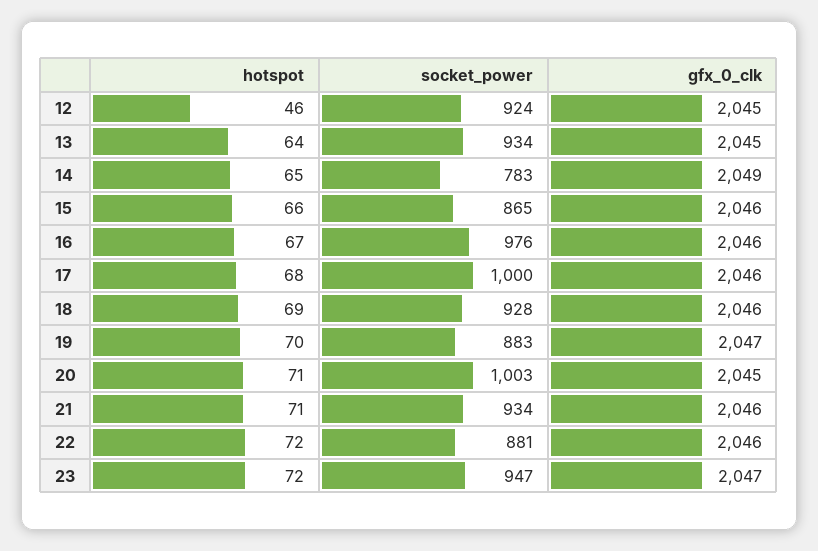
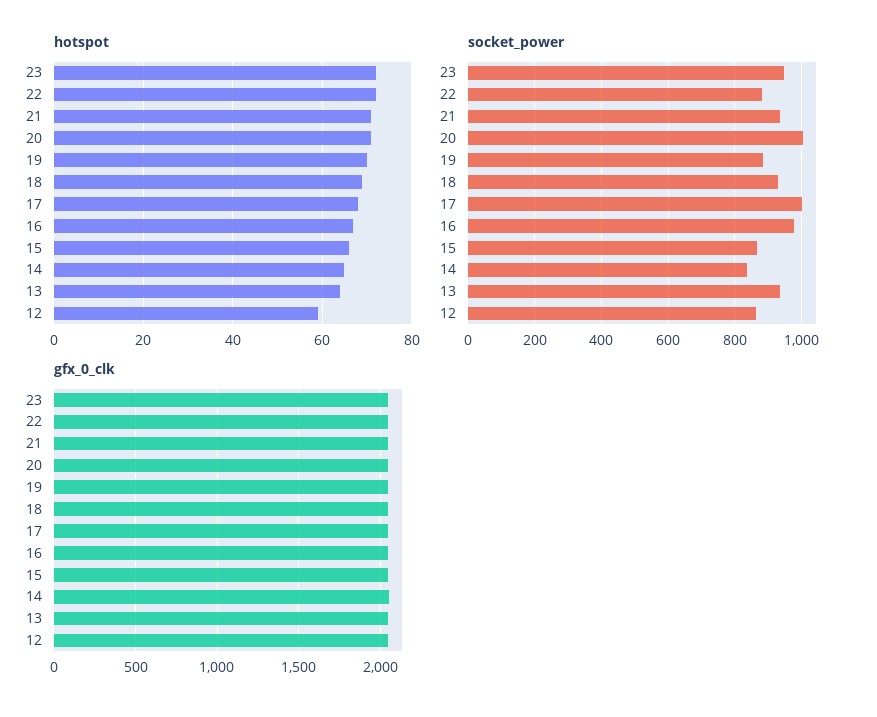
  {
    "hotspot": {
-     "12": 46,
+     "12": 60,
      "13": 64,
      "14": 65,
      "15": 66,
      "16": 67,
      "17": 68,
      "18": 69,
      "19": 70,
      "20": 71,
      "21": 71,
      "22": 72,
      "23": 72
    },
    "socket_power": {
-     "12": 924,
+     "12": 860,
      "13": 934,
-     "14": 783,
+     "14": 840,
      "15": 865,
      "16": 976,
      "17": 1000,
      "18": 928,
      "19": 883,
      "20": 1003,
      "21": 934,
      "22": 881,
      "23": 947
    },
    "gfx_0_clk": {
      "12": 2045,
      "13": 2045,
      "14": 2049,
      "15": 2046,
      "16": 2046,
      "17": 2046,
      "18": 2046,
      "19": 2047,
      "20": 2045,
      "21": 2046,
      "22": 2046,
      "23": 2047
    }
  }

